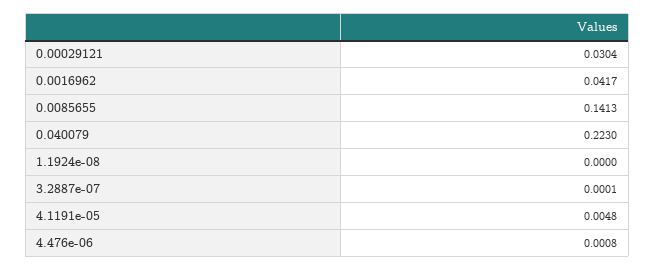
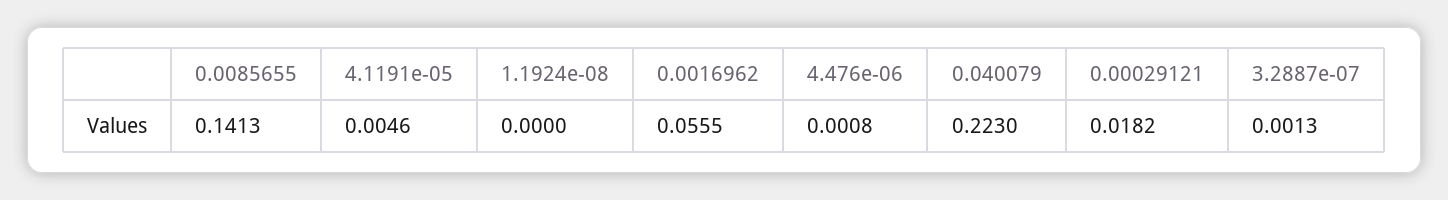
  {
-   "0.00029121": 0.0304,
+   "0.00029121": 0.0182,
-   "0.0016962": 0.0417,
+   "0.0016962": 0.0555,
    "0.0085655": 0.1413,
    "0.040079": 0.223,
    "1.1924e-08": 0,
-   "3.2887e-07": 0.0001,
+   "3.2887e-07": 0.0013,
-   "4.1191e-05": 0.0048,
+   "4.1191e-05": 0.0046,
    "4.476e-06": 0.0008
  }

